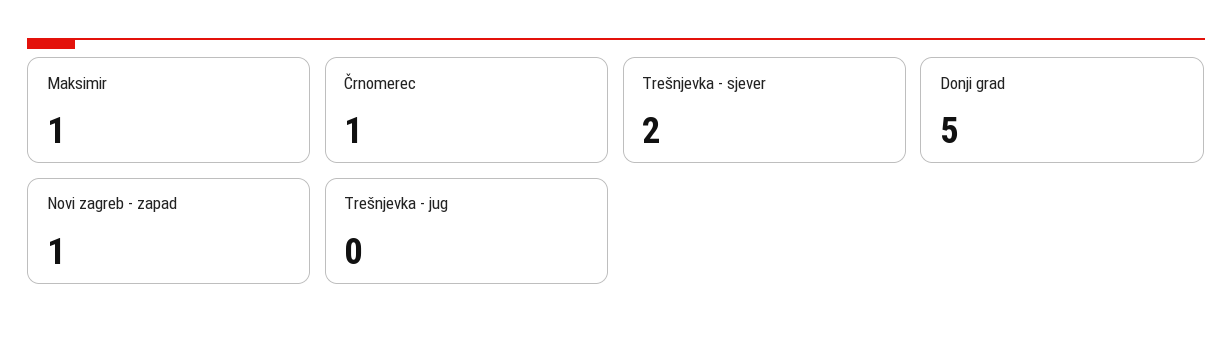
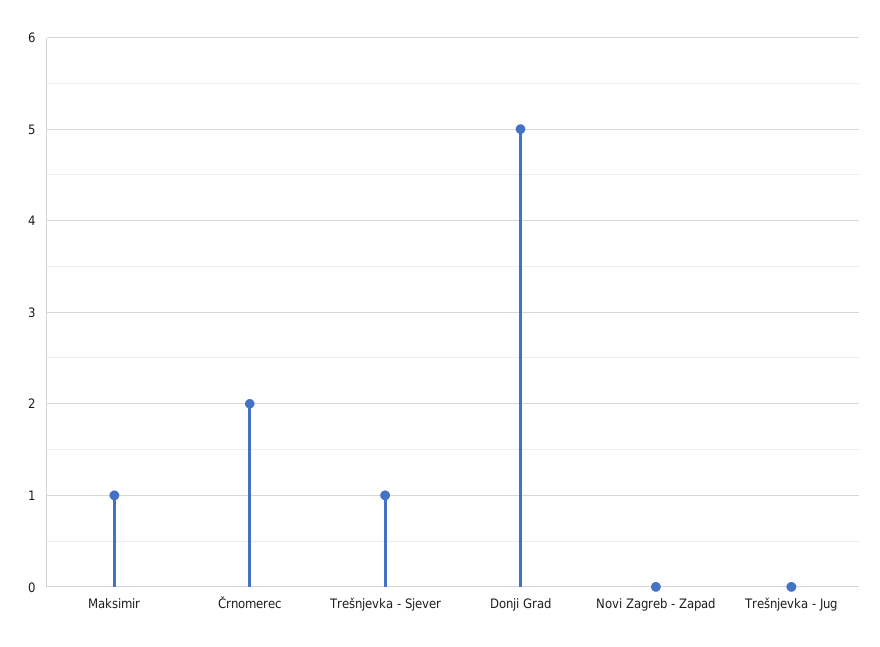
  {
    "Maksimir": 1,
-   "Črnomerec": 1,
+   "Črnomerec": 2,
-   "Trešnjevka - sjever": 2,
+   "Trešnjevka - sjever": 1,
    "Donji grad": 5,
-   "Novi zagreb - zapad": 1,
+   "Novi zagreb - zapad": 0,
    "Trešnjevka - jug": 0
  }

